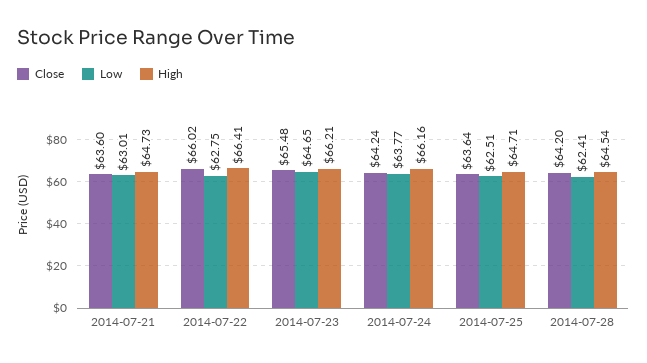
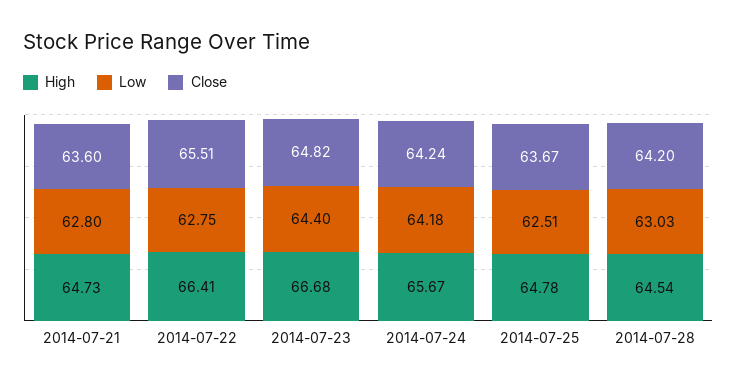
  {
    "Close": {
      "2014-07-21": 63.6,
-     "2014-07-22": 66.02,
+     "2014-07-22": 65.51,
-     "2014-07-23": 65.48,
+     "2014-07-23": 64.82,
      "2014-07-24": 64.24,
-     "2014-07-25": 63.64,
+     "2014-07-25": 63.67,
      "2014-07-28": 64.2
    },
    "Low": {
-     "2014-07-21": 63.01,
+     "2014-07-21": 62.8,
      "2014-07-22": 62.75,
-     "2014-07-23": 64.65,
+     "2014-07-23": 64.4,
-     "2014-07-24": 63.77,
+     "2014-07-24": 64.18,
      "2014-07-25": 62.51,
-     "2014-07-28": 62.41
+     "2014-07-28": 63.03
    },
    "High": {
      "2014-07-21": 64.73,
      "2014-07-22": 66.41,
-     "2014-07-23": 66.21,
+     "2014-07-23": 66.68,
-     "2014-07-24": 66.16,
+     "2014-07-24": 65.67,
-     "2014-07-25": 64.71,
+     "2014-07-25": 64.78,
      "2014-07-28": 64.54
    }
  }

